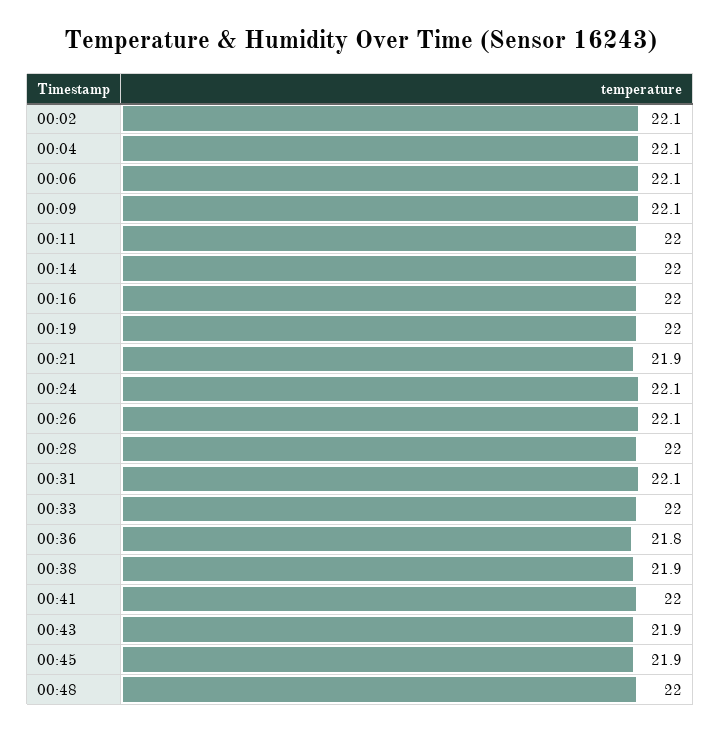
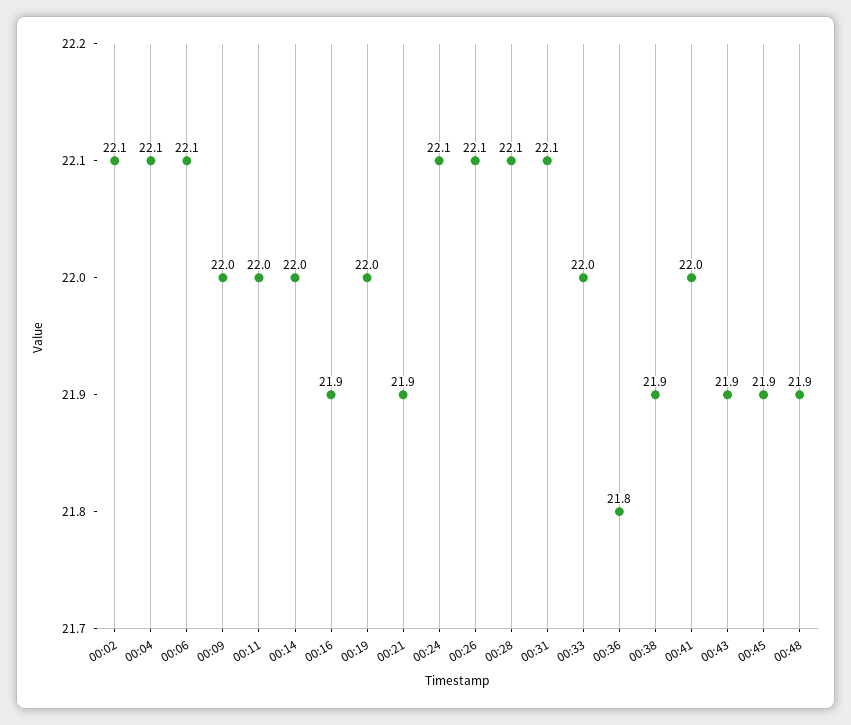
  {
    "00:02": 22.1,
    "00:04": 22.1,
    "00:06": 22.1,
-   "00:09": 22.1,
+   "00:09": 22,
    "00:11": 22,
    "00:14": 22,
-   "00:16": 22,
+   "00:16": 21.9,
    "00:19": 22,
    "00:21": 21.9,
    "00:24": 22.1,
    "00:26": 22.1,
-   "00:28": 22,
+   "00:28": 22.1,
    "00:31": 22.1,
    "00:33": 22,
    "00:36": 21.8,
    "00:38": 21.9,
    "00:41": 22,
    "00:43": 21.9,
    "00:45": 21.9,
-   "00:48": 22
+   "00:48": 21.9
  }

